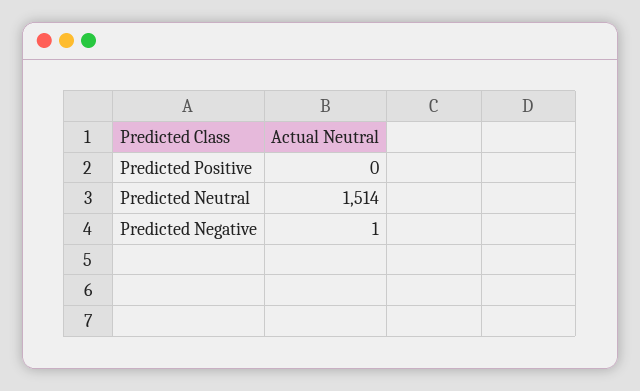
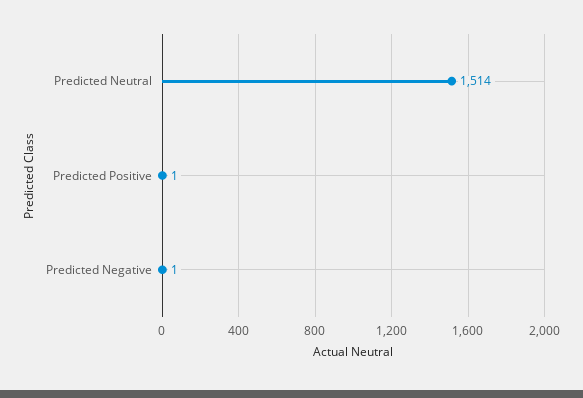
  {
-   "Predicted Positive": 0,
+   "Predicted Positive": 1,
    "Predicted Neutral": 1514,
    "Predicted Negative": 1
  }

